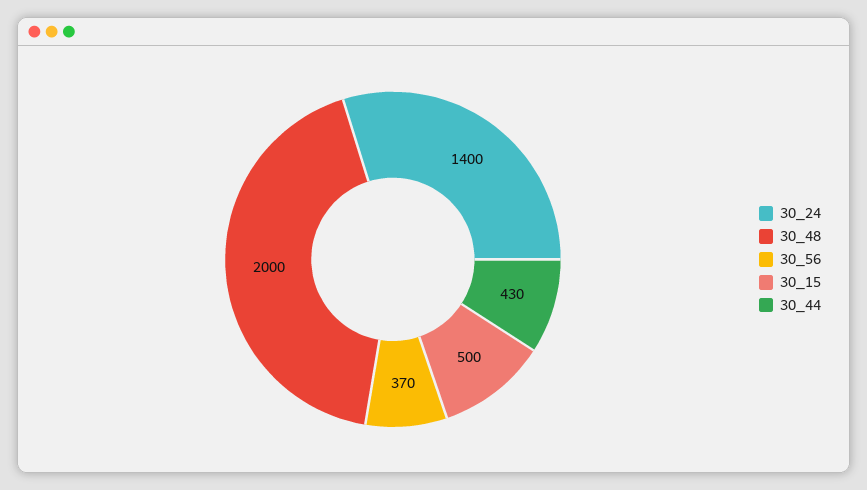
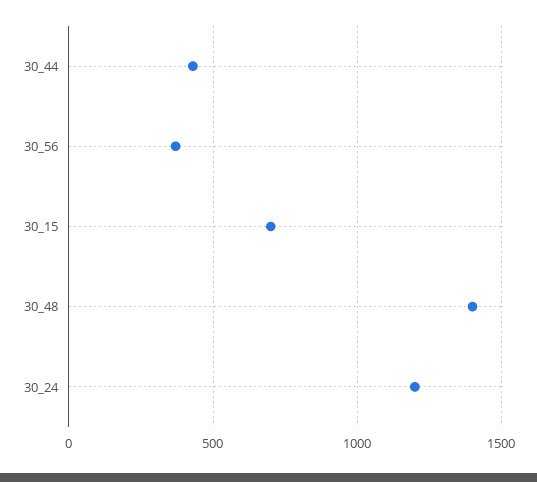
  {
-   "30_24": 1400,
+   "30_24": 1200,
-   "30_48": 2000,
+   "30_48": 1400,
    "30_56": 370,
-   "30_15": 500,
+   "30_15": 700,
    "30_44": 430
  }

